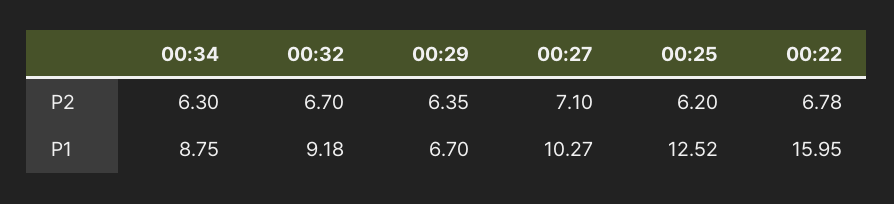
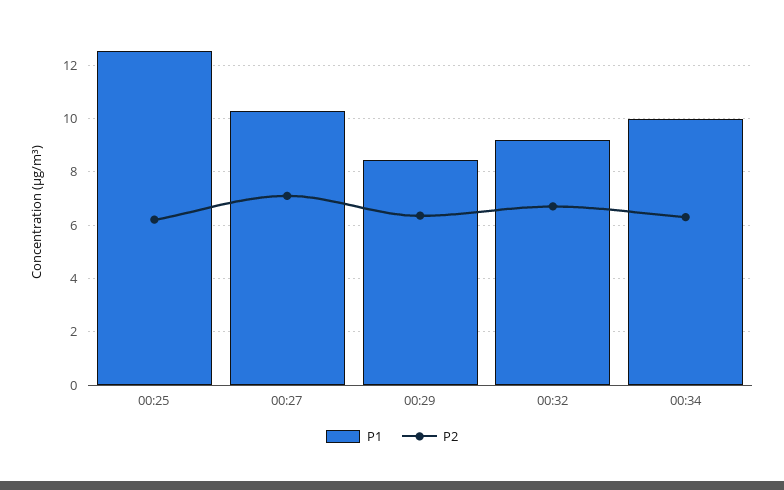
  {
    "P2": {
      "00:34": 6.3,
      "00:32": 6.7,
      "00:29": 6.35,
      "00:27": 7.1,
-     "00:25": 6.2,
+     "00:25": 6.2
-     "00:22": 6.78
    },
    "P1": {
-     "00:34": 8.75,
+     "00:34": 10,
      "00:32": 9.18,
-     "00:29": 6.7,
+     "00:29": 8.5,
      "00:27": 10.27,
-     "00:25": 12.52,
+     "00:25": 12.52
-     "00:22": 15.95
    }
  }

